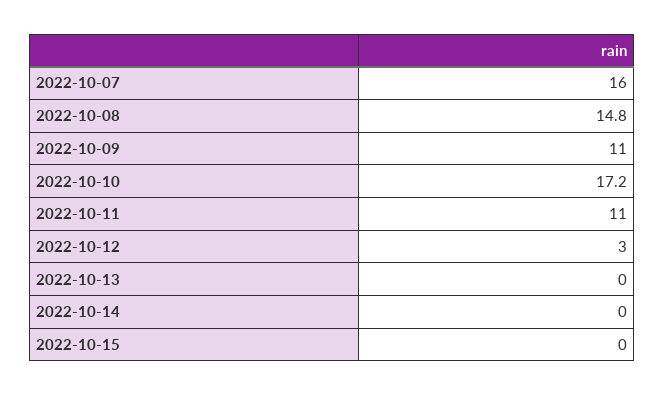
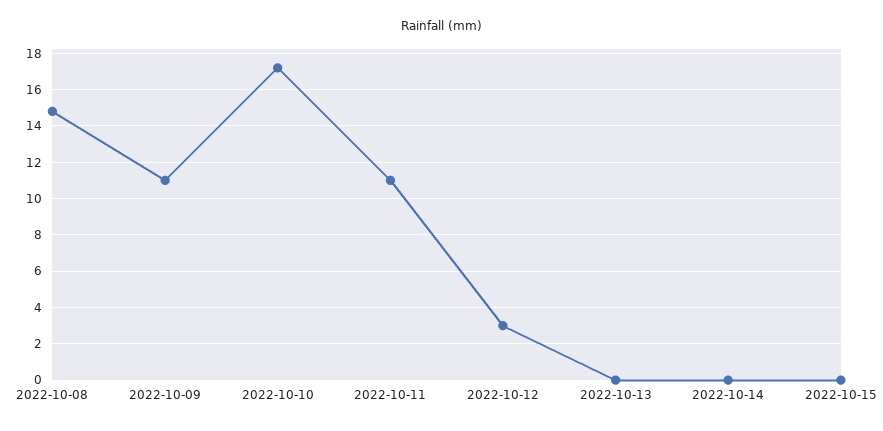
  {
-   "2022-10-07": 16,
    "2022-10-08": 14.8,
    "2022-10-09": 11,
    "2022-10-10": 17.2,
    "2022-10-11": 11,
    "2022-10-12": 3,
    "2022-10-13": 0,
    "2022-10-14": 0,
    "2022-10-15": 0
  }

